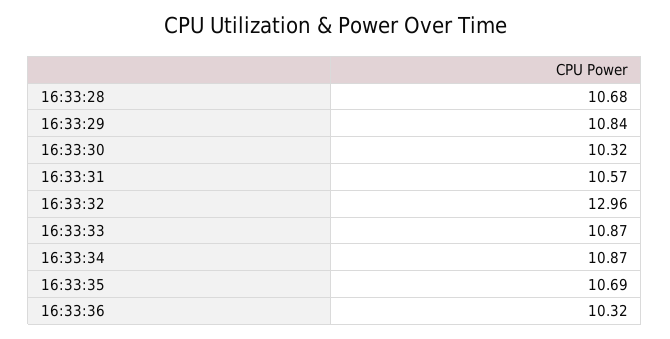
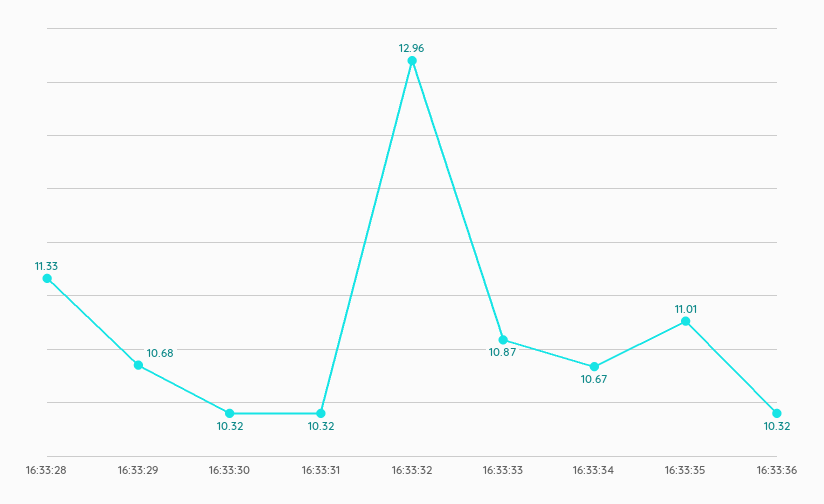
  {
-   "16:33:28": 10.68,
+   "16:33:28": 11.33,
-   "16:33:29": 10.84,
+   "16:33:29": 10.68,
    "16:33:30": 10.32,
-   "16:33:31": 10.57,
+   "16:33:31": 10.32,
    "16:33:32": 12.96,
    "16:33:33": 10.87,
-   "16:33:34": 10.87,
+   "16:33:34": 10.67,
-   "16:33:35": 10.69,
+   "16:33:35": 11.01,
    "16:33:36": 10.32
  }

